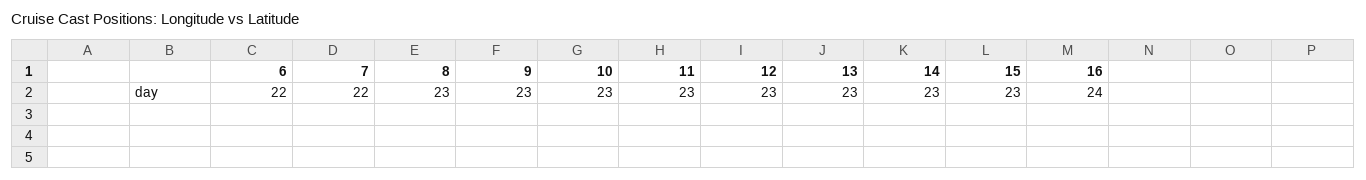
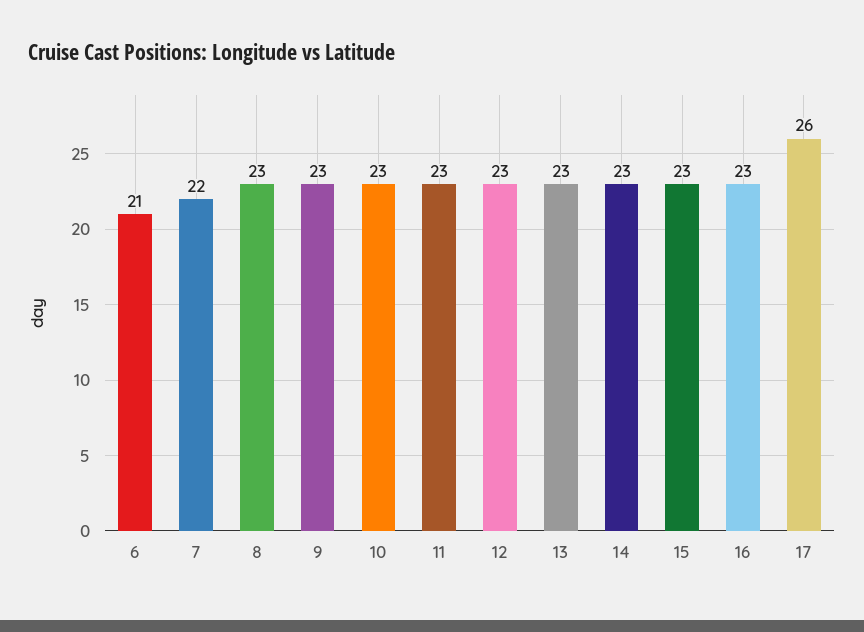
  {
-   "6": 22,
+   "6": 21,
    "7": 22,
    "8": 23,
    "9": 23,
    "10": 23,
    "11": 23,
    "12": 23,
    "13": 23,
    "14": 23,
    "15": 23,
-   "16": 24
+   "16": 23,
+   "17": 26
  }

